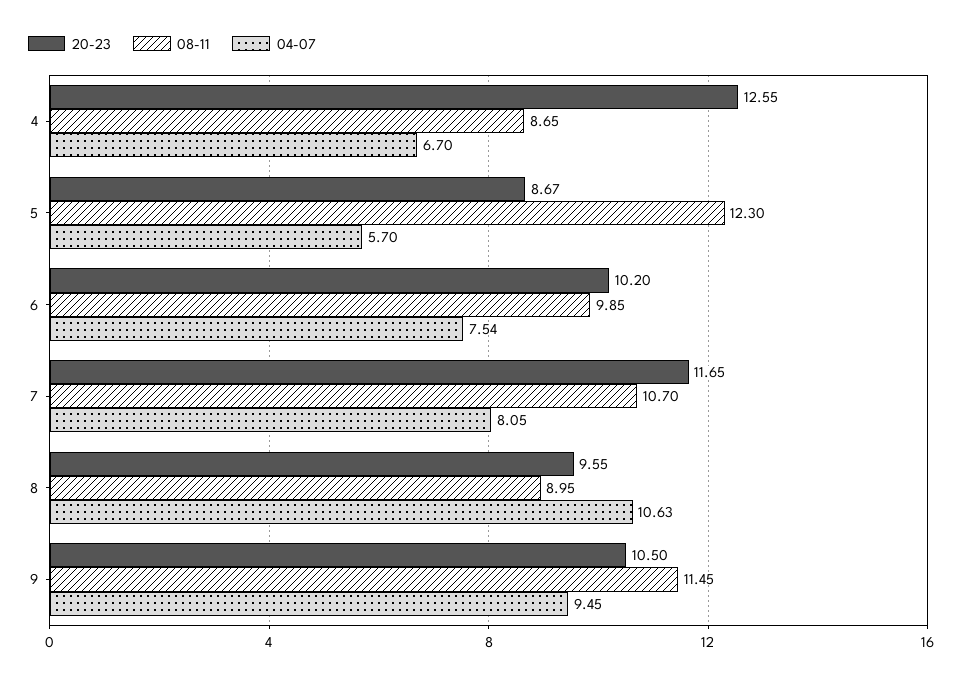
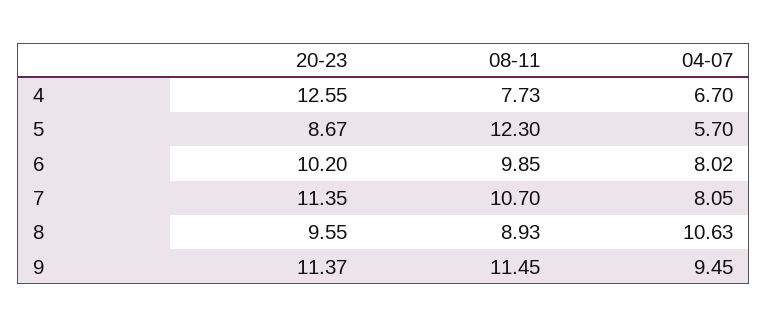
  {
    "20-23": {
      "4": 12.55,
      "5": 8.67,
      "6": 10.2,
-     "7": 11.65,
+     "7": 11.35,
      "8": 9.55,
-     "9": 10.5
+     "9": 11.37
    },
    "08-11": {
-     "4": 8.65,
+     "4": 7.73,
      "5": 12.3,
      "6": 9.85,
      "7": 10.7,
-     "8": 8.95,
+     "8": 8.93,
      "9": 11.45
    },
    "04-07": {
      "4": 6.7,
      "5": 5.7,
-     "6": 7.54,
+     "6": 8.02,
      "7": 8.05,
      "8": 10.63,
      "9": 9.45
    }
  }

